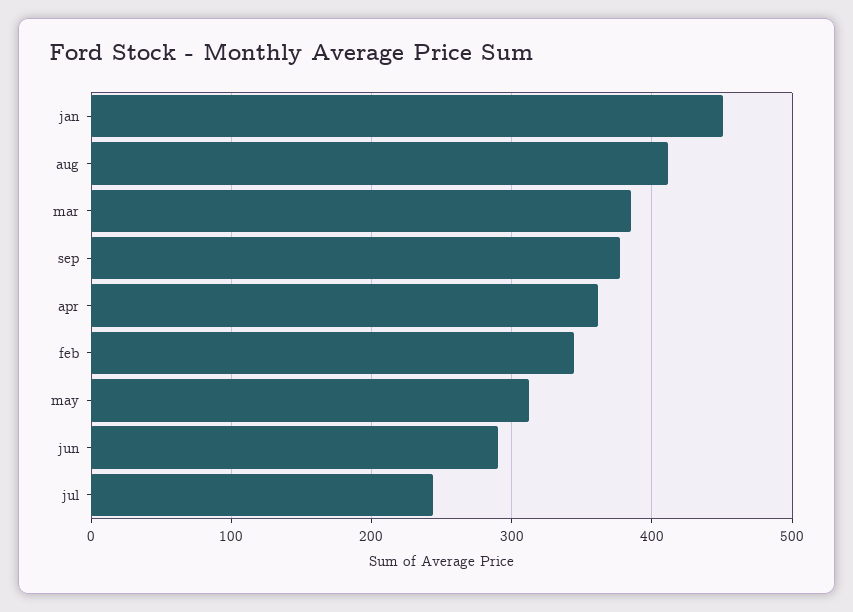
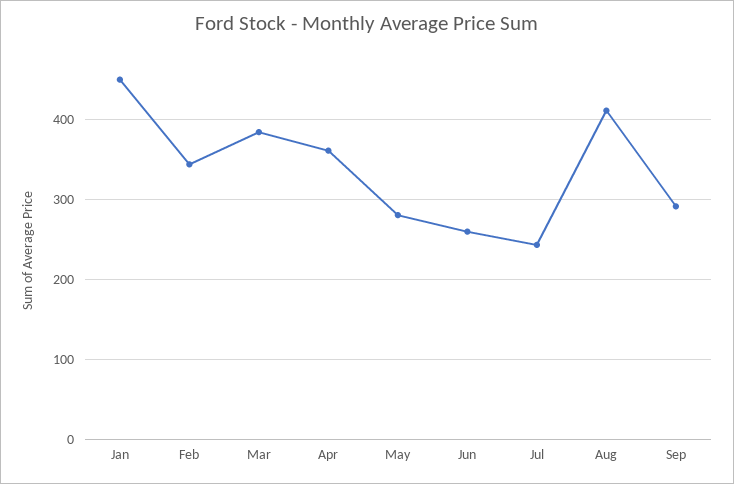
  {
    "jan": 450,
    "aug": 410,
    "mar": 380,
-   "sep": 380,
+   "sep": 290,
    "apr": 360,
    "feb": 340,
-   "may": 310,
+   "may": 280,
-   "jun": 290,
+   "jun": 260,
    "jul": 240
  }

